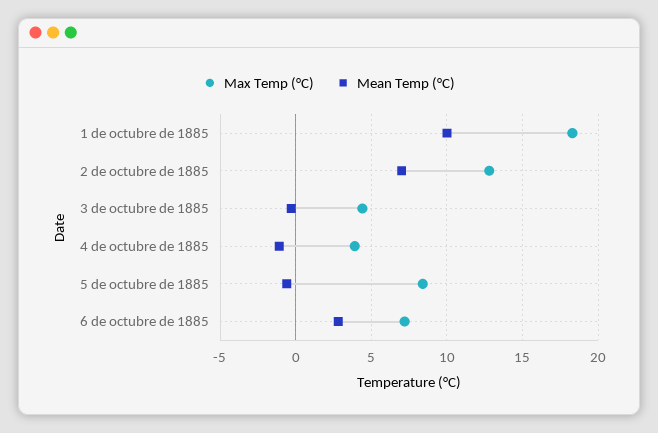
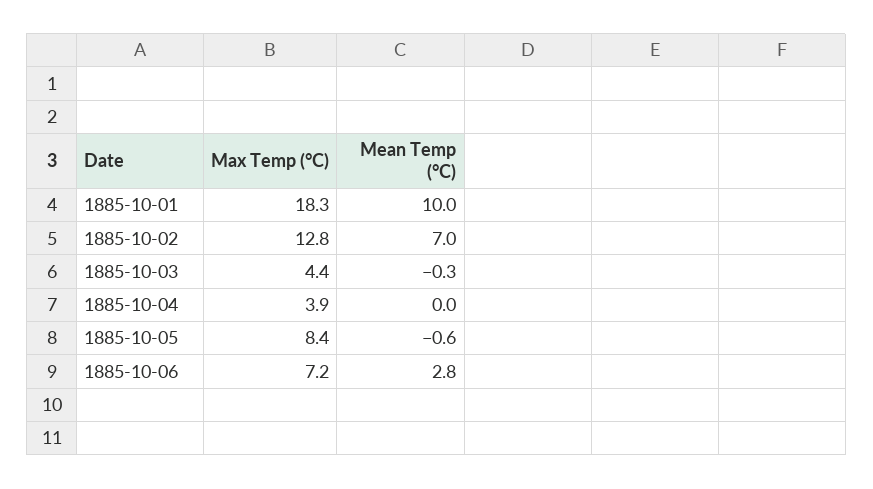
  {
    "Max Temp (°C)": {
      "1 de octubre de 1885": 18.3,
      "2 de octubre de 1885": 12.8,
      "3 de octubre de 1885": 4.4,
      "4 de octubre de 1885": 3.9,
      "5 de octubre de 1885": 8.4,
      "6 de octubre de 1885": 7.2
    },
    "Mean Temp (°C)": {
      "1 de octubre de 1885": 10,
      "2 de octubre de 1885": 7,
      "3 de octubre de 1885": -0.3,
-     "4 de octubre de 1885": -1,
+     "4 de octubre de 1885": 0,
      "5 de octubre de 1885": -0.6,
      "6 de octubre de 1885": 2.8
    }
  }

